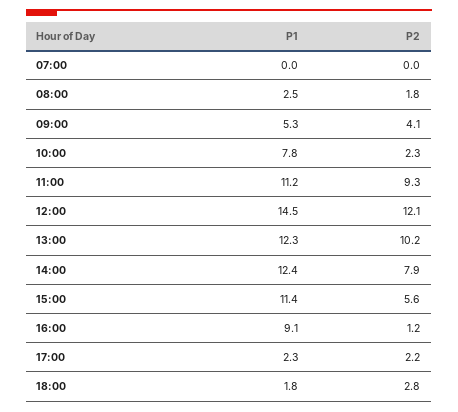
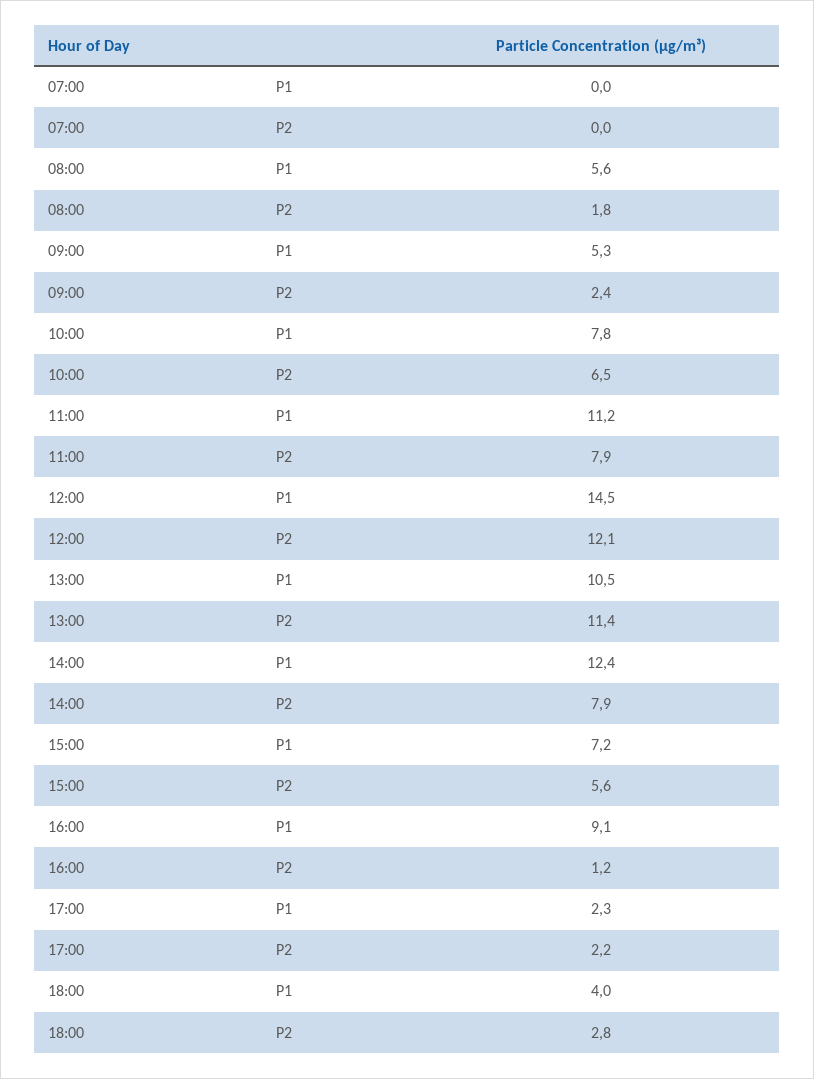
  {
    "P1": {
      "07:00": 0,
-     "08:00": 2.5,
+     "08:00": 5.6,
      "09:00": 5.3,
      "10:00": 7.8,
      "11:00": 11.2,
      "12:00": 14.5,
-     "13:00": 12.3,
+     "13:00": 10.5,
      "14:00": 12.4,
-     "15:00": 11.4,
+     "15:00": 7.2,
      "16:00": 9.1,
      "17:00": 2.3,
-     "18:00": 1.8
+     "18:00": 4
    },
    "P2": {
      "07:00": 0,
      "08:00": 1.8,
-     "09:00": 4.1,
+     "09:00": 2.4,
-     "10:00": 2.3,
+     "10:00": 6.5,
-     "11:00": 9.3,
+     "11:00": 7.9,
      "12:00": 12.1,
-     "13:00": 10.2,
+     "13:00": 11.4,
      "14:00": 7.9,
      "15:00": 5.6,
      "16:00": 1.2,
      "17:00": 2.2,
      "18:00": 2.8
    }
  }

